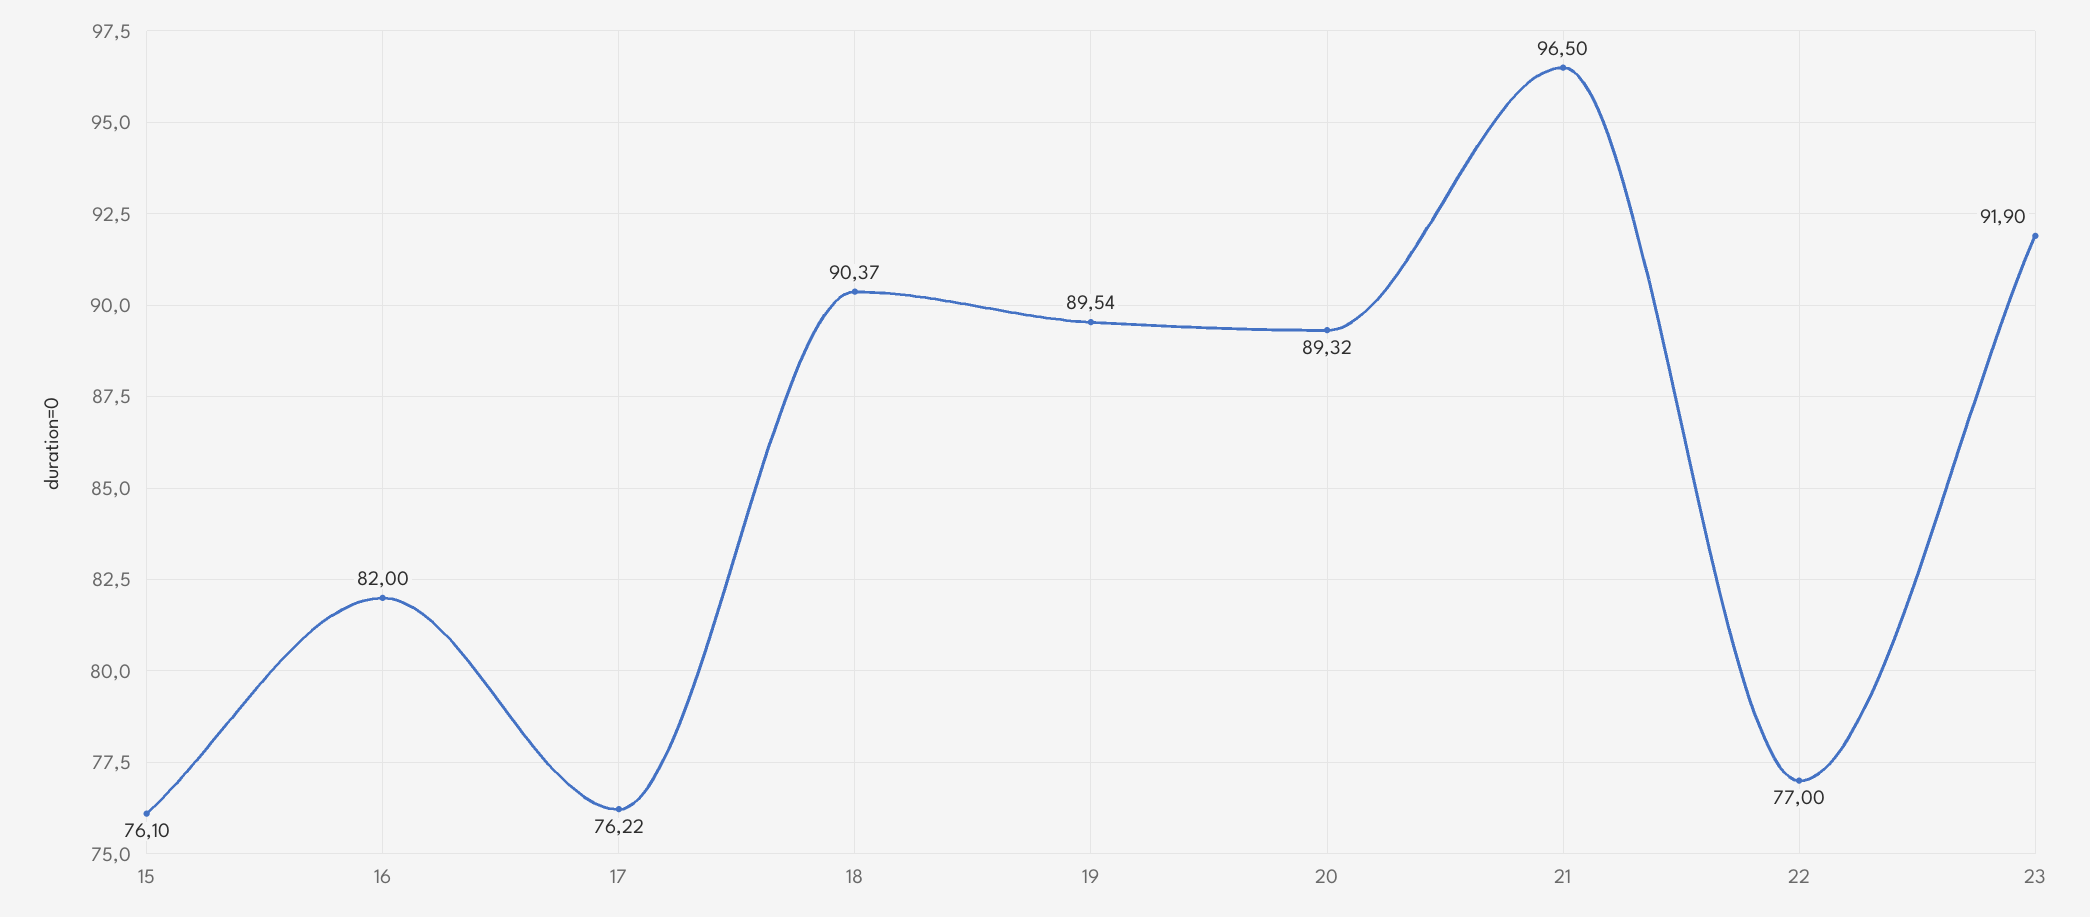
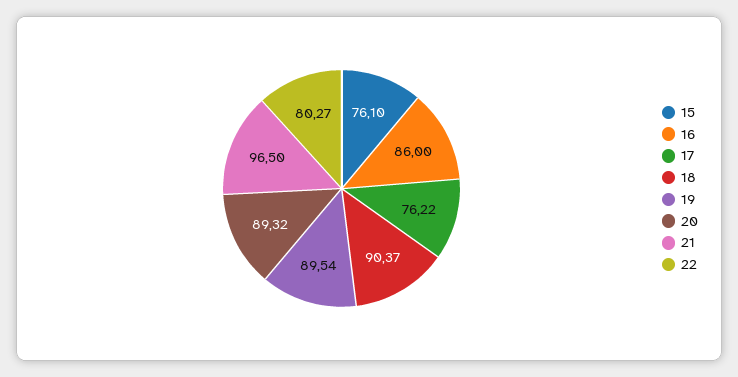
  {
    "15": 76.1,
-   "16": 82,
+   "16": 86,
    "17": 76.22,
    "18": 90.37,
    "19": 89.54,
    "20": 89.32,
    "21": 96.5,
-   "22": 77,
+   "22": 80.27
-   "23": 91.9
  }

